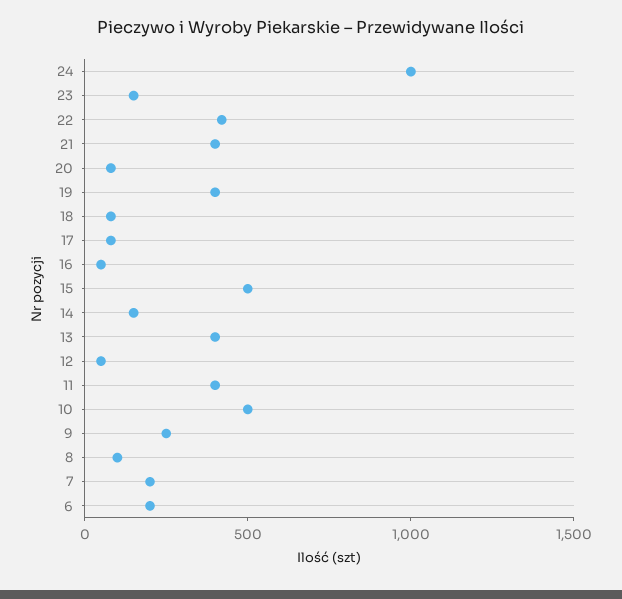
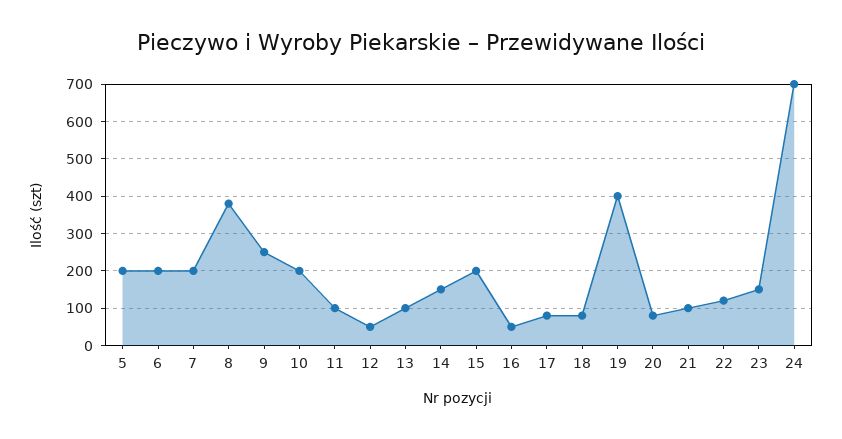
  {
-   "24": 1000,
+   "24": 700,
    "23": 160,
-   "22": 400,
+   "22": 120,
-   "21": 400,
+   "21": 100,
    "20": 80,
    "19": 400,
    "18": 80,
    "17": 80,
    "16": 60,
-   "15": 500,
+   "15": 200,
    "14": 160,
-   "13": 400,
+   "13": 100,
    "12": 60,
-   "11": 400,
+   "11": 100,
-   "10": 500,
+   "10": 200,
    "9": 260,
-   "8": 100,
+   "8": 380,
    "7": 200,
-   "6": 200
+   "6": 200,
+   "5": 200
  }

